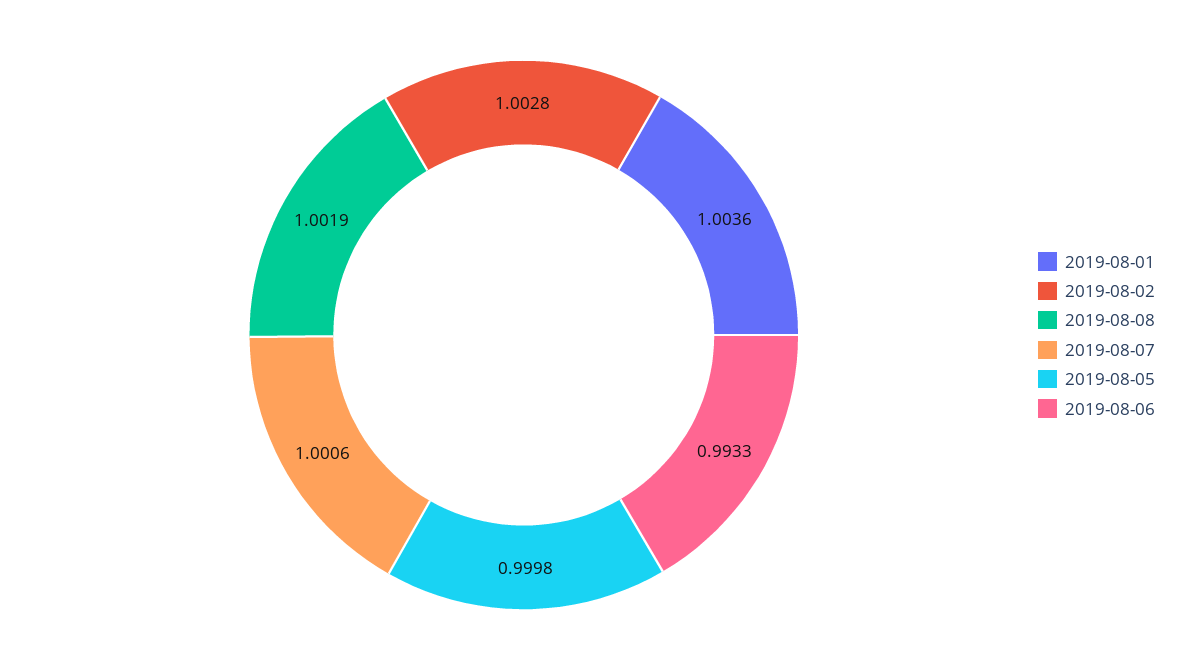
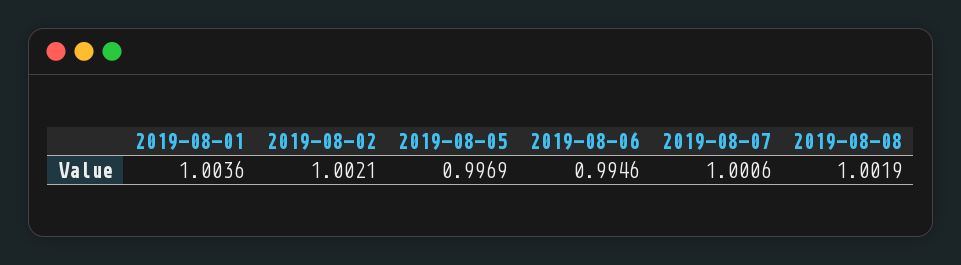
  {
    "2019-08-01": 1.0036,
-   "2019-08-02": 1.0028,
+   "2019-08-02": 1.0021,
    "2019-08-08": 1.0019,
    "2019-08-07": 1.0006,
-   "2019-08-05": 0.9998,
+   "2019-08-05": 0.9969,
-   "2019-08-06": 0.9933
+   "2019-08-06": 0.9946
  }

